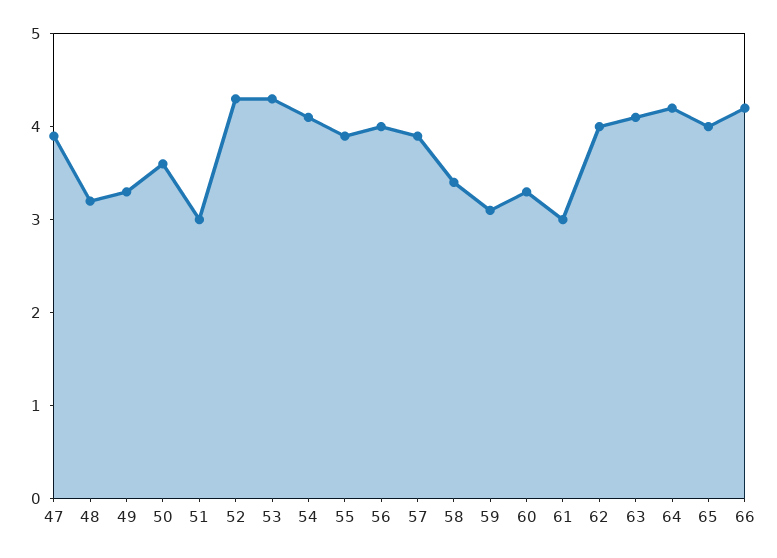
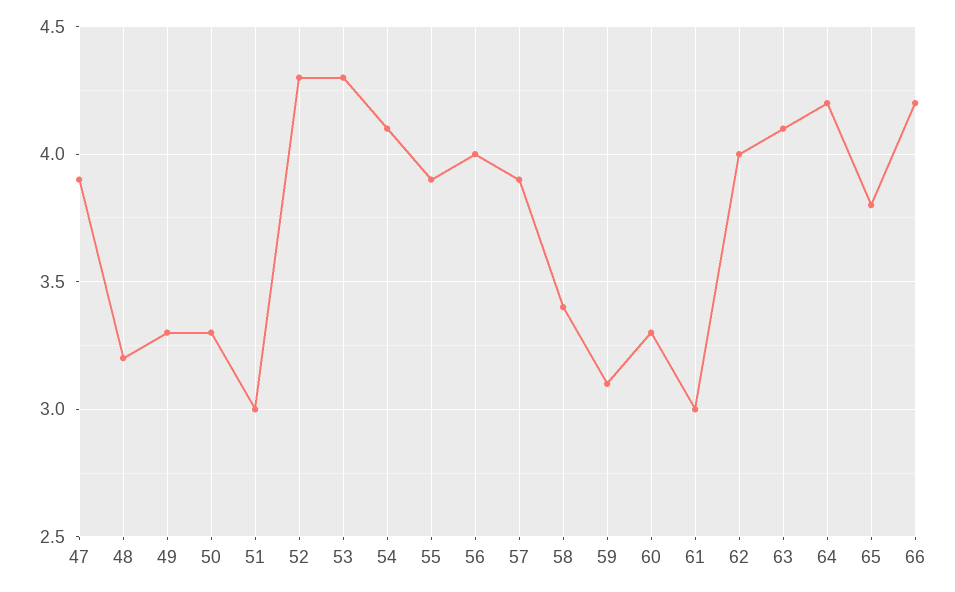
  {
    "47": 3.9,
    "48": 3.2,
    "49": 3.3,
-   "50": 3.6,
+   "50": 3.3,
    "51": 3,
    "52": 4.3,
    "53": 4.3,
    "54": 4.1,
    "55": 3.9,
    "56": 4,
    "57": 3.9,
    "58": 3.4,
    "59": 3.1,
    "60": 3.3,
    "61": 3,
    "62": 4,
    "63": 4.1,
    "64": 4.2,
-   "65": 4,
+   "65": 3.8,
    "66": 4.2
  }

